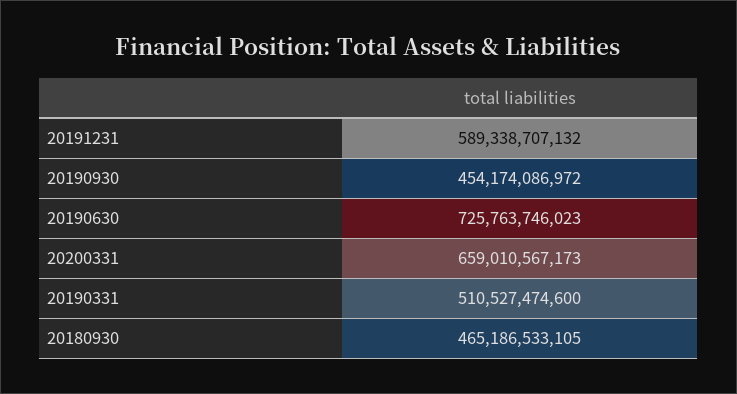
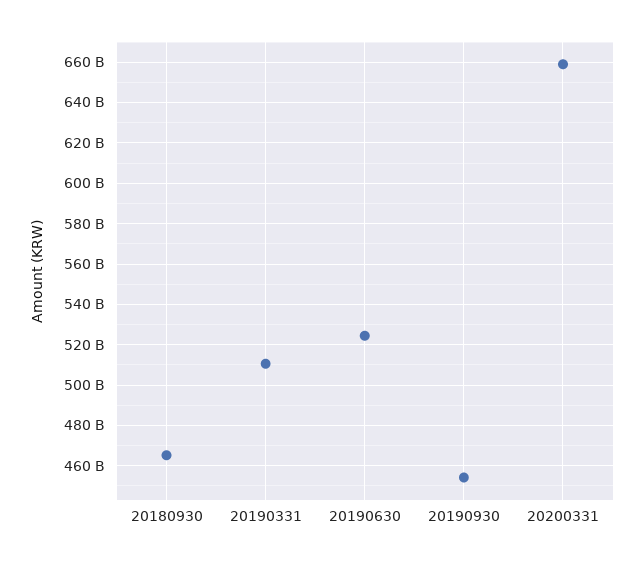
  {
-   "20191231": 589338707132,
    "20190930": 454174086972,
-   "20190630": 725763746023,
+   "20190630": 525000000000,
    "20200331": 659010567173,
    "20190331": 510527474600,
    "20180930": 465186533105
  }

